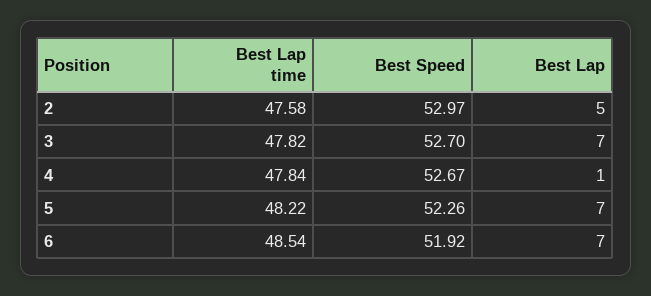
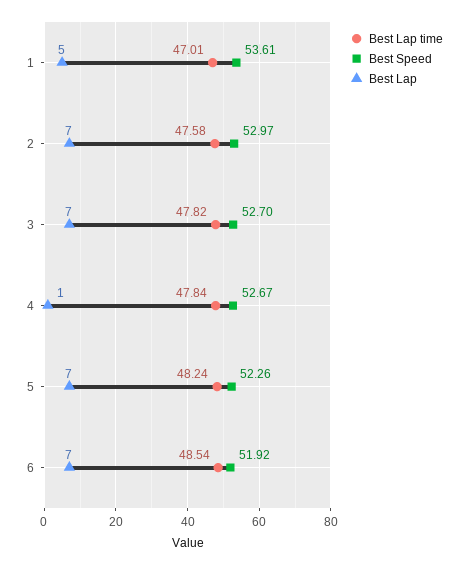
  {
    "Best Lap time": {
      "2": 47.58,
      "3": 47.82,
      "4": 47.84,
-     "5": 48.22,
+     "5": 48.24,
-     "6": 48.54
+     "6": 48.54,
+     "1": 47.01
    },
    "Best Speed": {
      "2": 52.97,
      "3": 52.7,
      "4": 52.67,
      "5": 52.26,
-     "6": 51.92
+     "6": 51.92,
+     "1": 53.61
    },
    "Best Lap": {
-     "2": 5,
+     "2": 7,
      "3": 7,
      "4": 1,
      "5": 7,
-     "6": 7
+     "6": 7,
+     "1": 5
    }
  }

